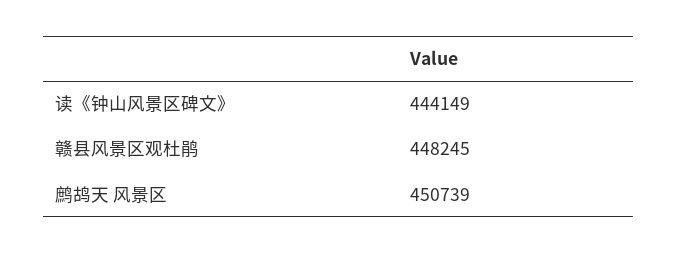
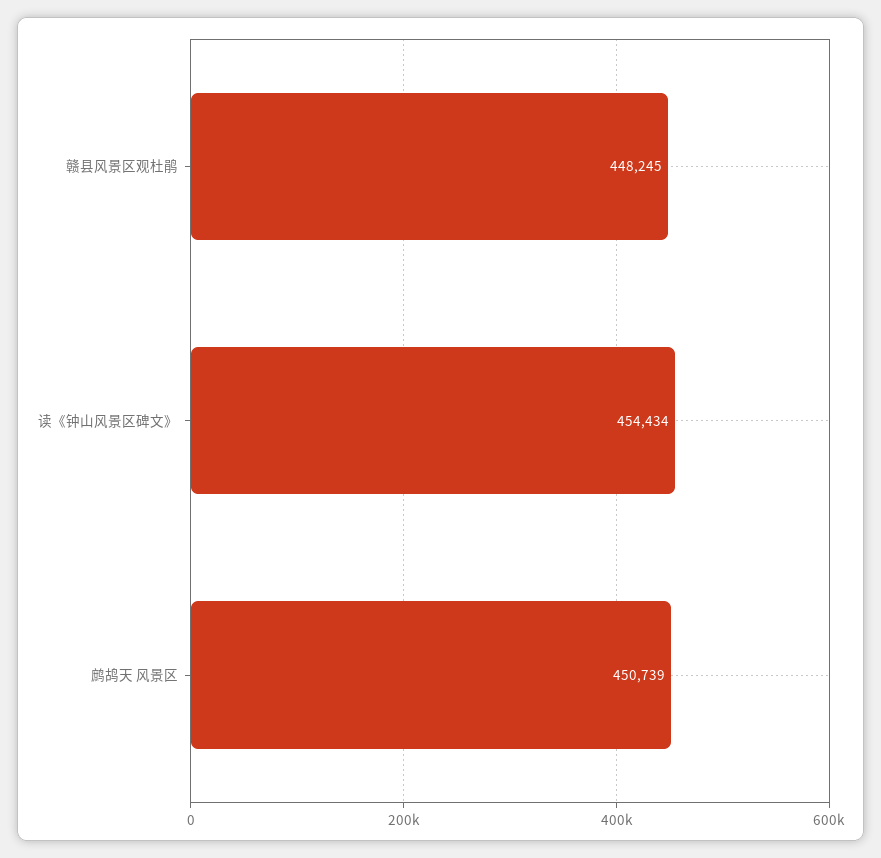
  {
-   "读《钟山风景区碑文》": 444149,
+   "读《钟山风景区碑文》": 454434,
    "赣县风景区观杜鹃": 448245,
    "鹧鸪天 风景区": 450739
  }

